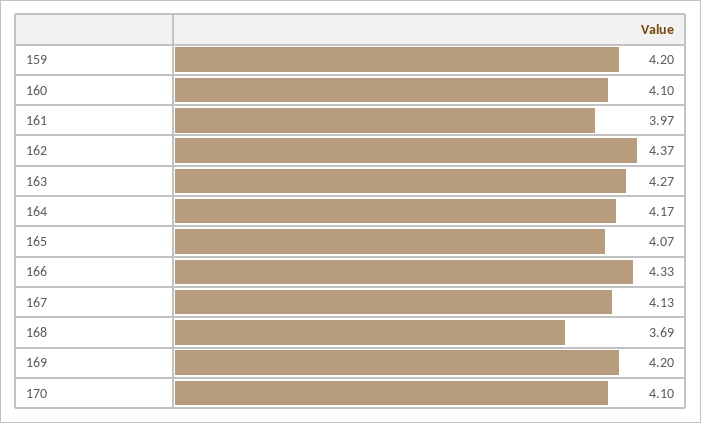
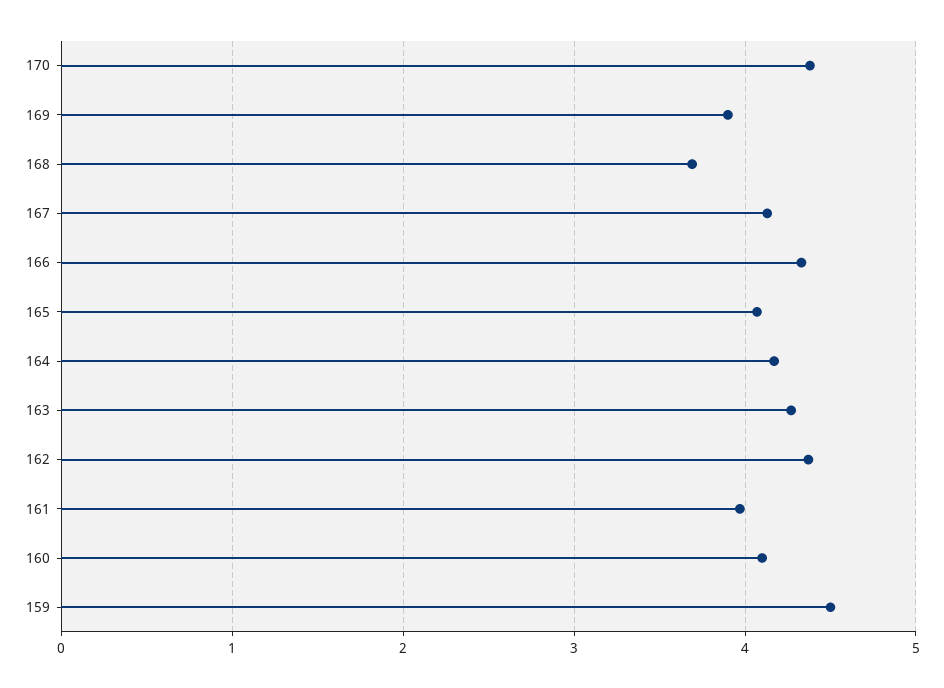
  {
-   "159": 4.2,
+   "159": 4.5,
    "160": 4.1,
    "161": 3.97,
    "162": 4.37,
    "163": 4.27,
    "164": 4.17,
    "165": 4.07,
    "166": 4.33,
    "167": 4.13,
    "168": 3.69,
-   "169": 4.2,
+   "169": 3.9,
-   "170": 4.1
+   "170": 4.4
  }

